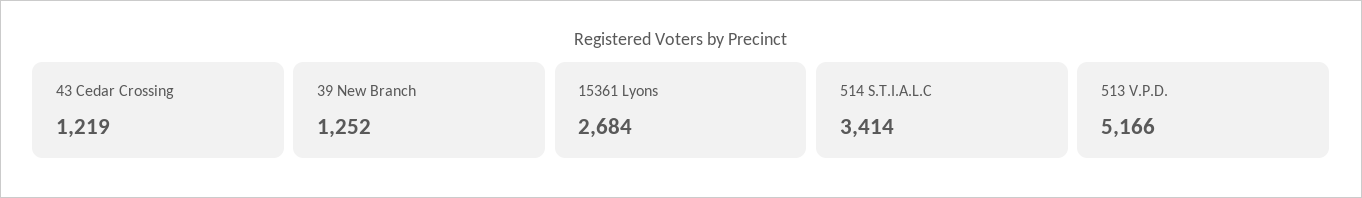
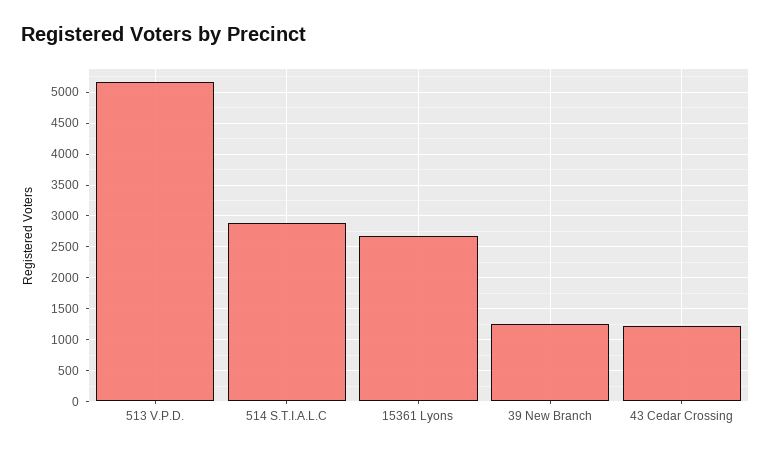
  {
    "43 Cedar Crossing": 1219,
    "39 New Branch": 1252,
    "15361 Lyons": 2684,
-   "514 S.T.I.A.L.C": 3414,
+   "514 S.T.I.A.L.C": 2900,
    "513 V.P.D.": 5166
  }

